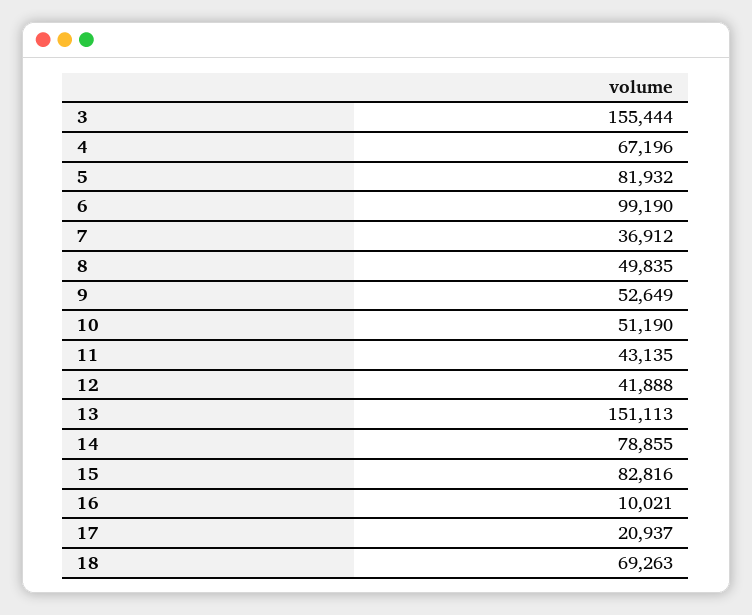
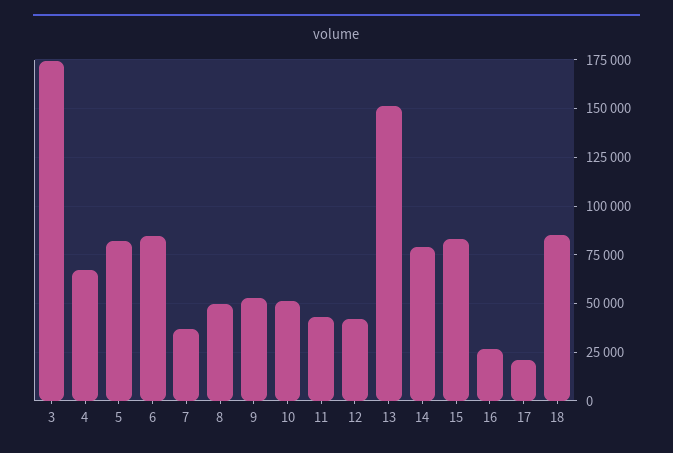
  {
-   "3": 155444,
+   "3": 175000,
    "4": 67196,
    "5": 81932,
-   "6": 99190,
+   "6": 85000,
    "7": 36912,
    "8": 49835,
    "9": 52649,
    "10": 51190,
    "11": 43135,
    "12": 41888,
    "13": 151113,
    "14": 78855,
    "15": 82816,
-   "16": 10021,
+   "16": 25000,
    "17": 20937,
-   "18": 69263
+   "18": 85000
  }

